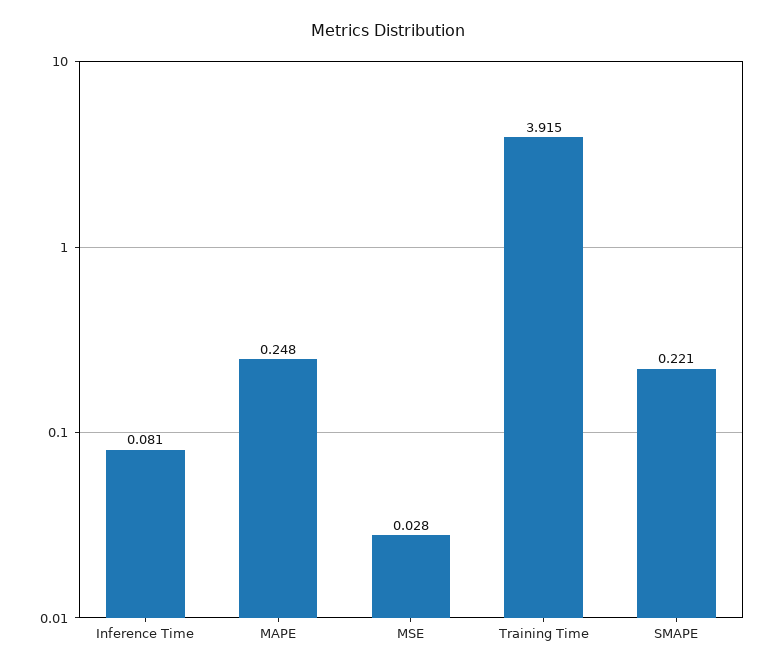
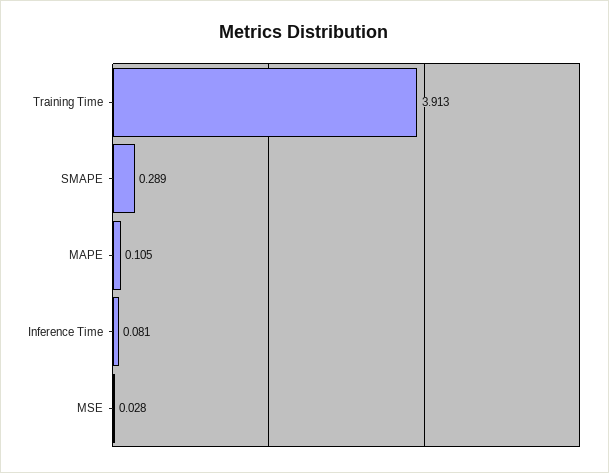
  {
    "Inference Time": 0.081,
-   "MAPE": 0.248,
+   "MAPE": 0.105,
    "MSE": 0.028,
-   "Training Time": 3.915,
+   "Training Time": 3.913,
-   "SMAPE": 0.221
+   "SMAPE": 0.289
  }

